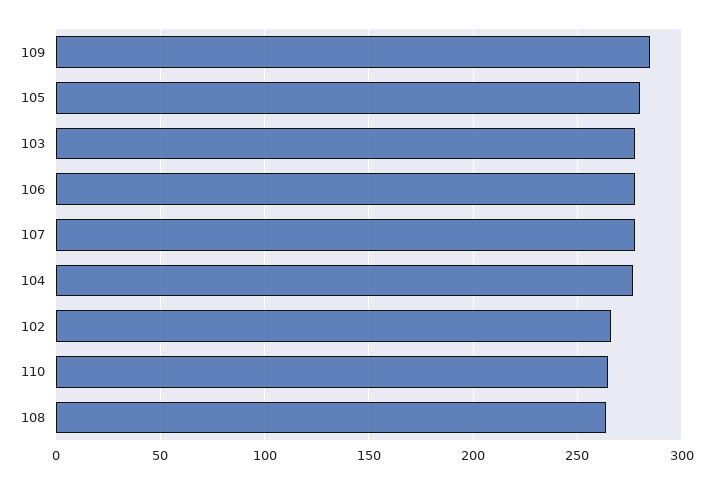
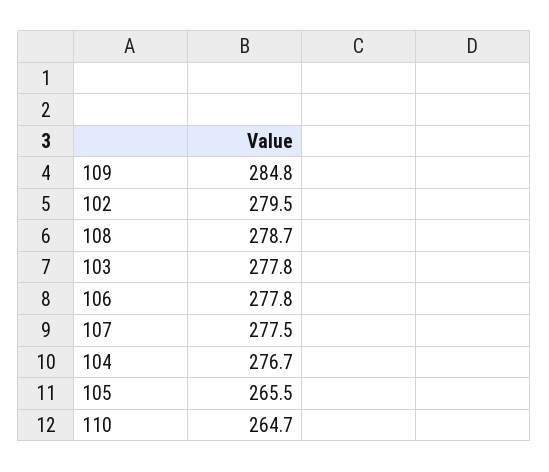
  {
    "109": 284.8,
-   "105": 280,
+   "105": 265.5,
    "103": 277.8,
    "106": 277.8,
    "107": 277.5,
    "104": 276.7,
-   "102": 265,
+   "102": 279.5,
    "110": 264.7,
-   "108": 265
+   "108": 278.7
  }

